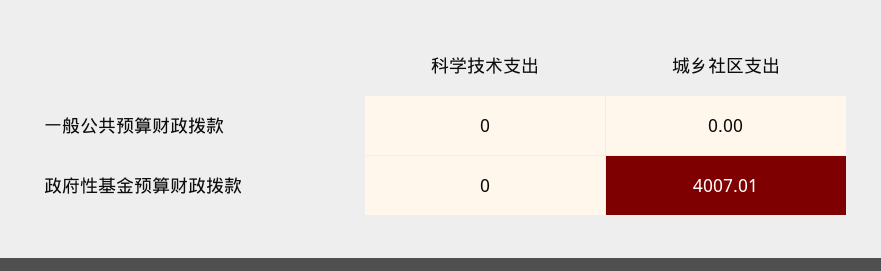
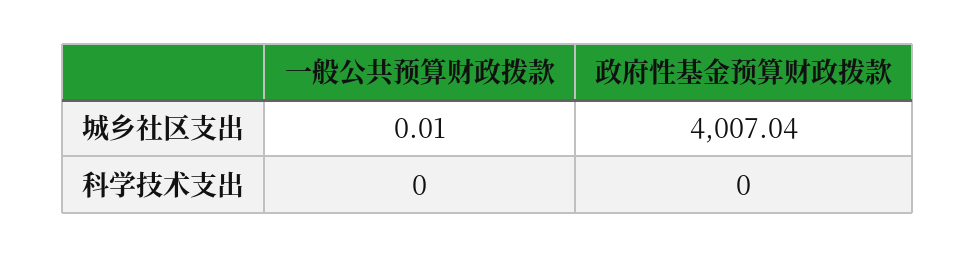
  {
    "科学技术支出": {
      "一般公共预算财政拨款": 0,
      "政府性基金预算财政拨款": 0
    },
    "城乡社区支出": {
-     "一般公共预算财政拨款": 0,
+     "一般公共预算财政拨款": 0.01,
-     "政府性基金预算财政拨款": 4007.01
+     "政府性基金预算财政拨款": 4007.04
    }
  }

